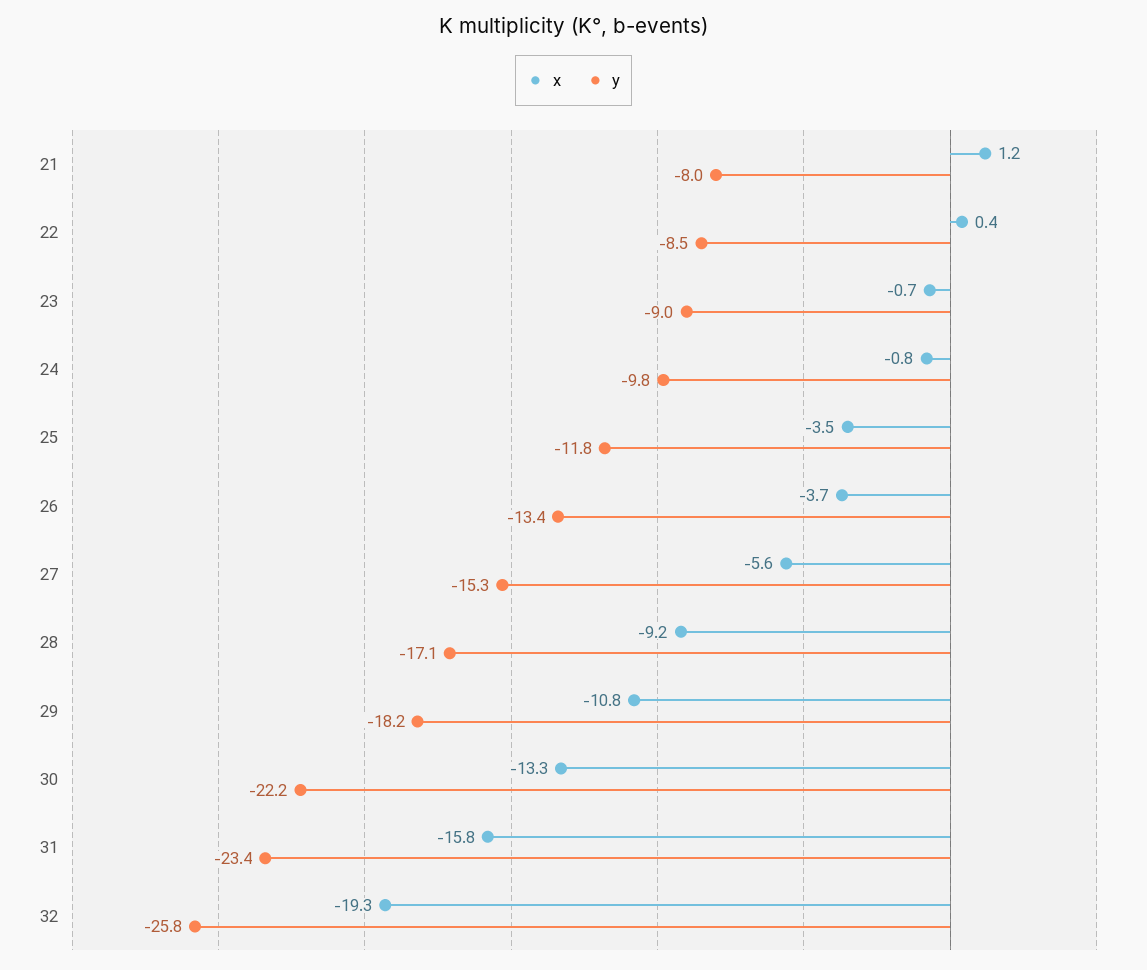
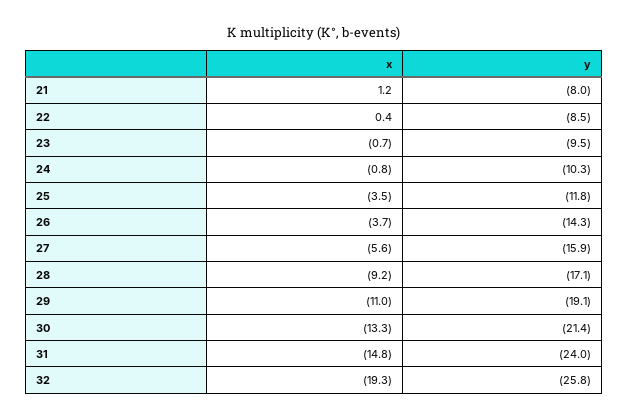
  {
    "x": {
      "21": 1.2,
      "22": 0.4,
      "23": -0.7,
      "24": -0.8,
      "25": -3.5,
      "26": -3.7,
      "27": -5.6,
      "28": -9.2,
-     "29": -10.8,
+     "29": -11,
      "30": -13.3,
-     "31": -15.8,
+     "31": -14.8,
      "32": -19.3
    },
    "y": {
      "21": -8,
      "22": -8.5,
-     "23": -9,
+     "23": -9.5,
-     "24": -9.8,
+     "24": -10.3,
      "25": -11.8,
-     "26": -13.4,
+     "26": -14.3,
-     "27": -15.3,
+     "27": -15.9,
      "28": -17.1,
-     "29": -18.2,
+     "29": -19.1,
-     "30": -22.2,
+     "30": -21.4,
-     "31": -23.4,
+     "31": -24,
      "32": -25.8
    }
  }

